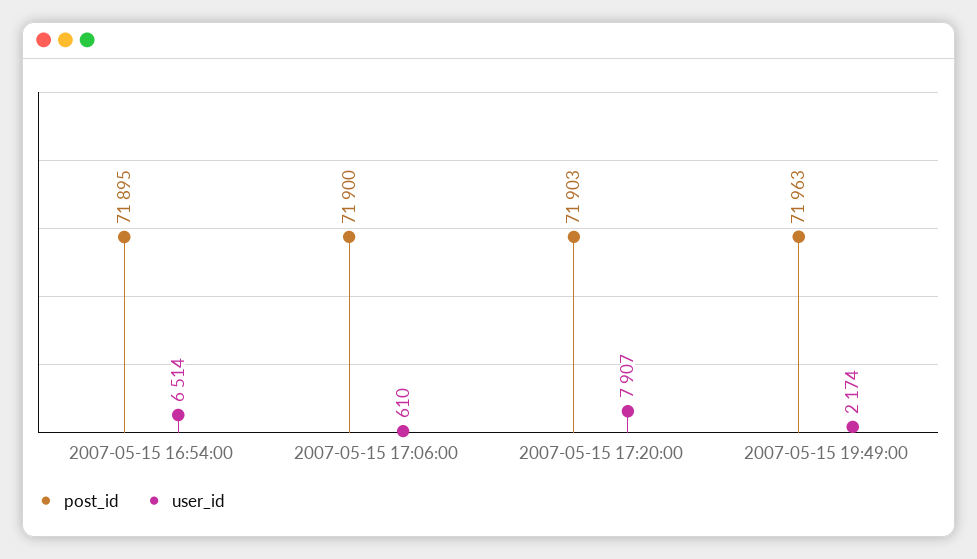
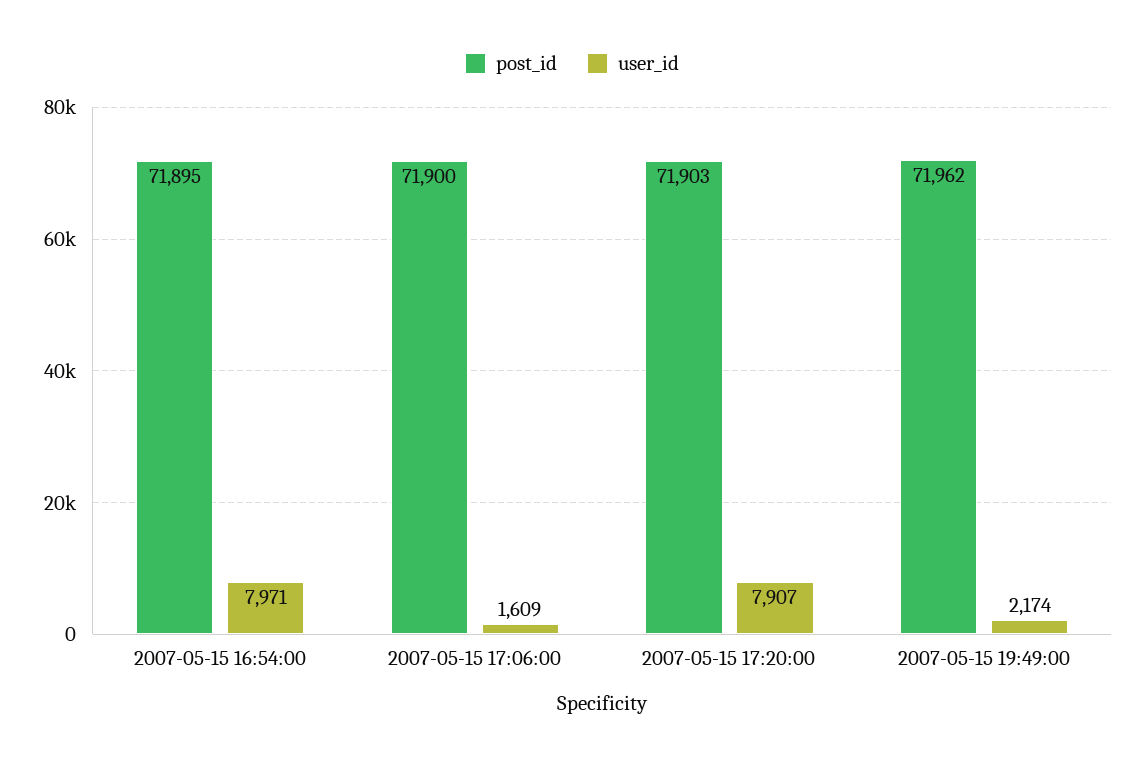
  {
    "post_id": {
      "2007-05-15 16:54:00": 71895,
      "2007-05-15 17:06:00": 71900,
      "2007-05-15 17:20:00": 71903,
-     "2007-05-15 19:49:00": 71963
+     "2007-05-15 19:49:00": 71962
    },
    "user_id": {
-     "2007-05-15 16:54:00": 6514,
+     "2007-05-15 16:54:00": 7971,
-     "2007-05-15 17:06:00": 610,
+     "2007-05-15 17:06:00": 1609,
      "2007-05-15 17:20:00": 7907,
      "2007-05-15 19:49:00": 2174
    }
  }

